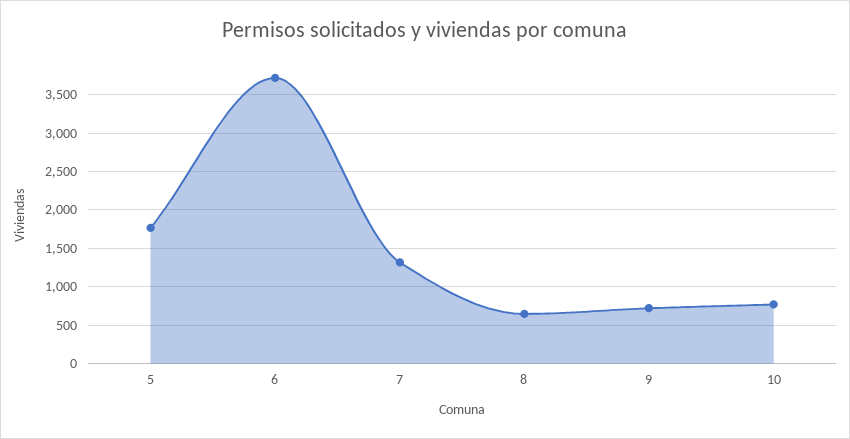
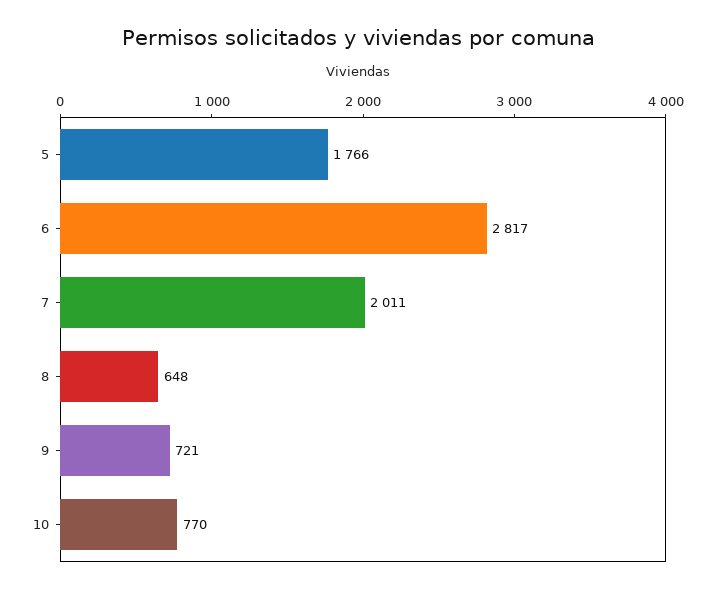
  {
    "5": 1766,
-   "6": 3700,
+   "6": 2817,
-   "7": 1300,
+   "7": 2011,
    "8": 648,
    "9": 721,
    "10": 770
  }

